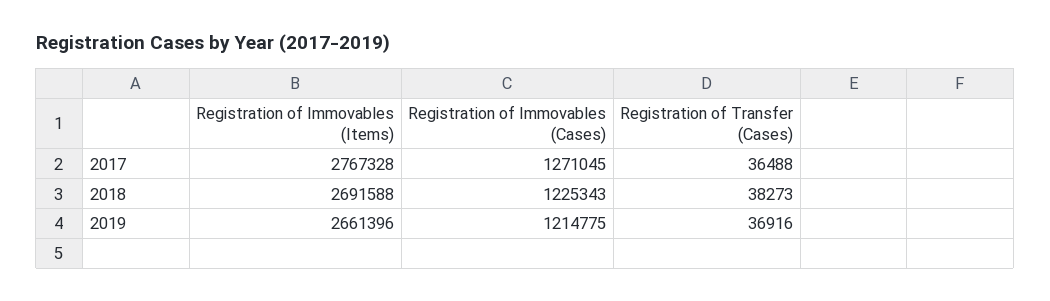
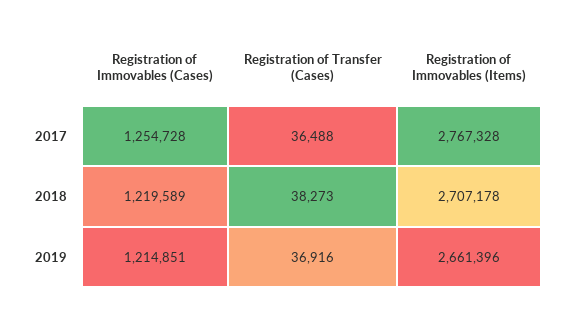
  {
    "Registration of Immovables (Items)": {
      "2017": 2767328,
-     "2018": 2691588,
+     "2018": 2707178,
      "2019": 2661396
    },
    "Registration of Immovables (Cases)": {
-     "2017": 1271045,
+     "2017": 1254728,
-     "2018": 1225343,
+     "2018": 1219589,
-     "2019": 1214775
+     "2019": 1214851
    },
    "Registration of Transfer (Cases)": {
      "2017": 36488,
      "2018": 38273,
      "2019": 36916
    }
  }

